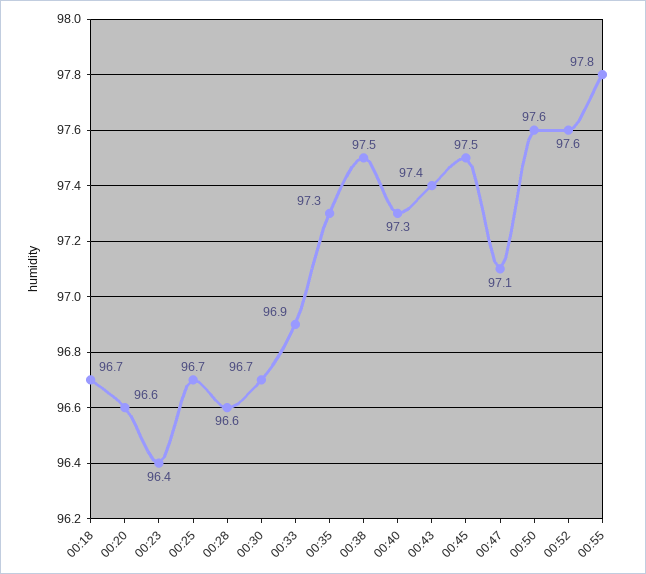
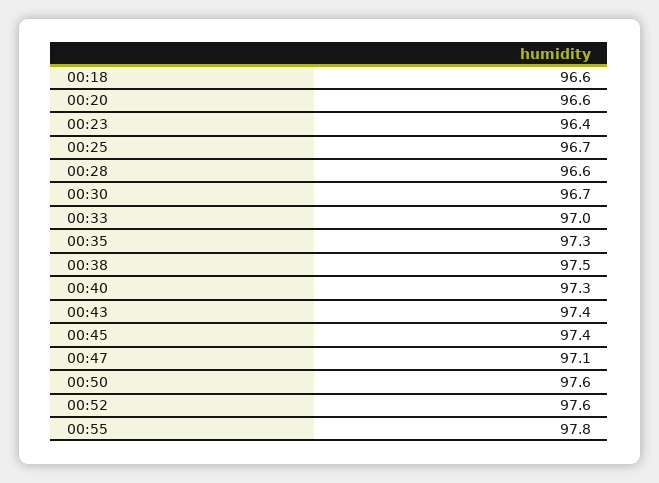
  {
-   "00:18": 96.7,
+   "00:18": 96.6,
    "00:20": 96.6,
    "00:23": 96.4,
    "00:25": 96.7,
    "00:28": 96.6,
    "00:30": 96.7,
-   "00:33": 96.9,
+   "00:33": 97,
    "00:35": 97.3,
    "00:38": 97.5,
    "00:40": 97.3,
    "00:43": 97.4,
-   "00:45": 97.5,
+   "00:45": 97.4,
    "00:47": 97.1,
    "00:50": 97.6,
    "00:52": 97.6,
    "00:55": 97.8
  }

